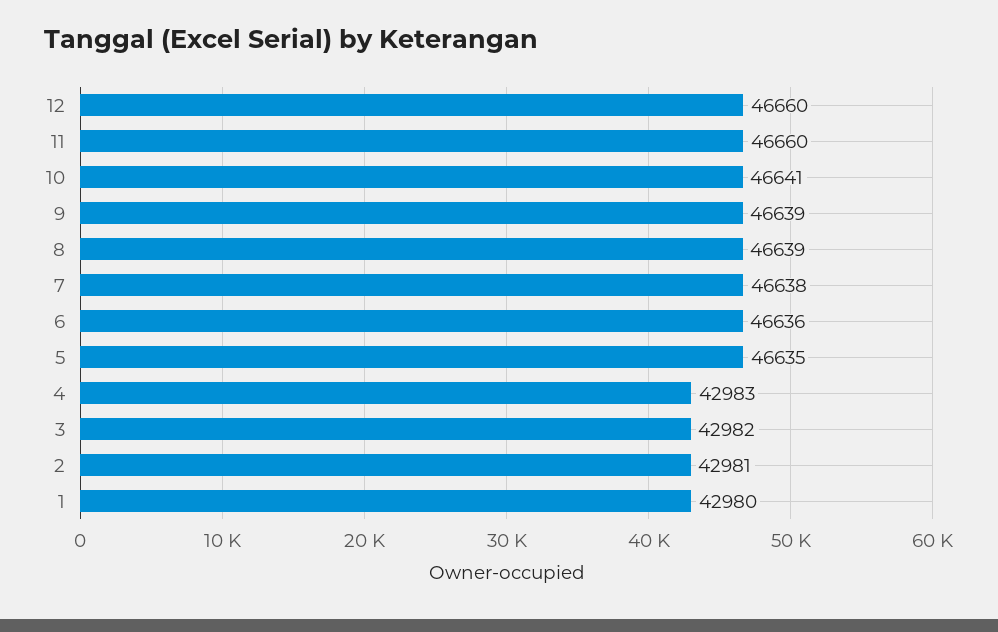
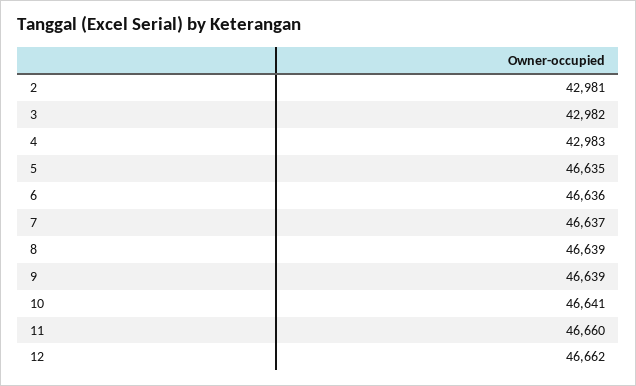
  {
-   "12": 46660,
+   "12": 46662,
    "11": 46660,
    "10": 46641,
    "9": 46639,
    "8": 46639,
-   "7": 46638,
+   "7": 46637,
    "6": 46636,
    "5": 46635,
    "4": 42983,
    "3": 42982,
-   "2": 42981,
+   "2": 42981
-   "1": 42980
  }

